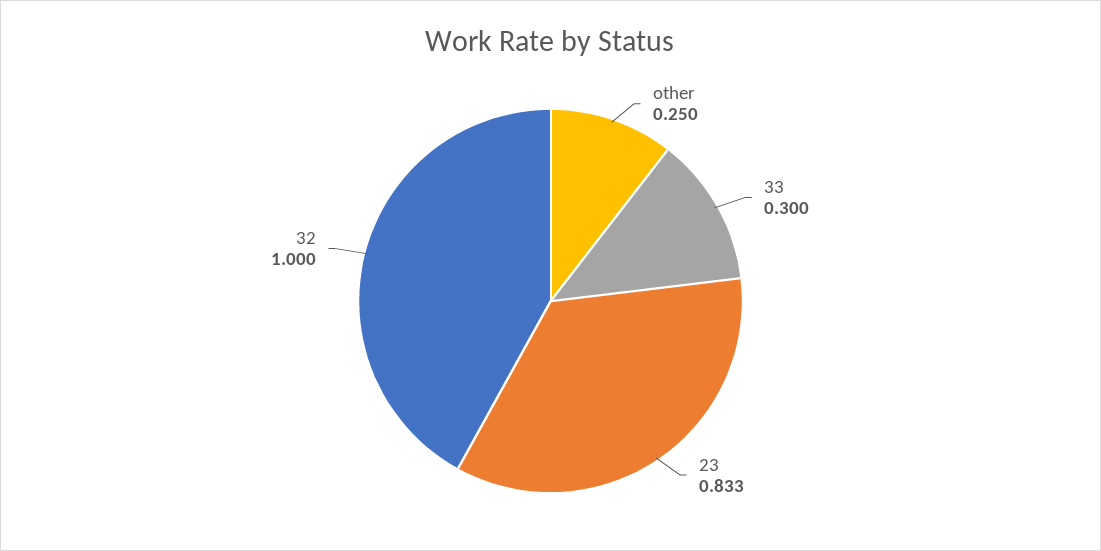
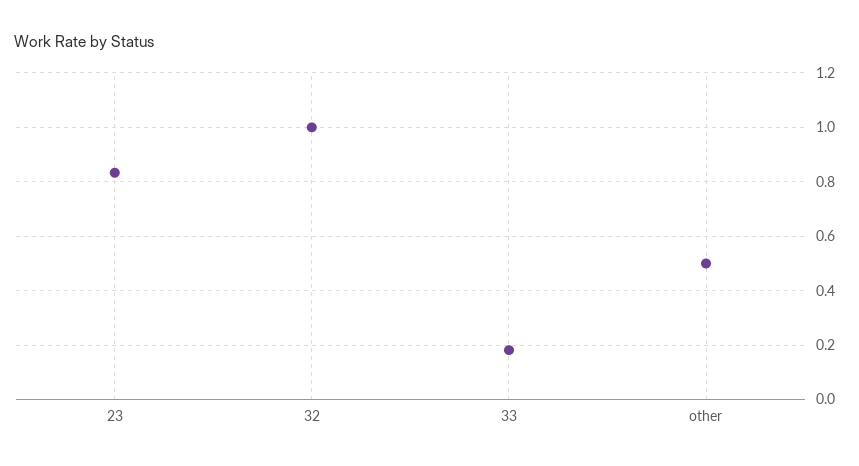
  {
-   "other": 0.25,
+   "other": 0.5,
-   "33": 0.3,
+   "33": 0.175,
    "23": 0.833,
    "32": 1
  }

